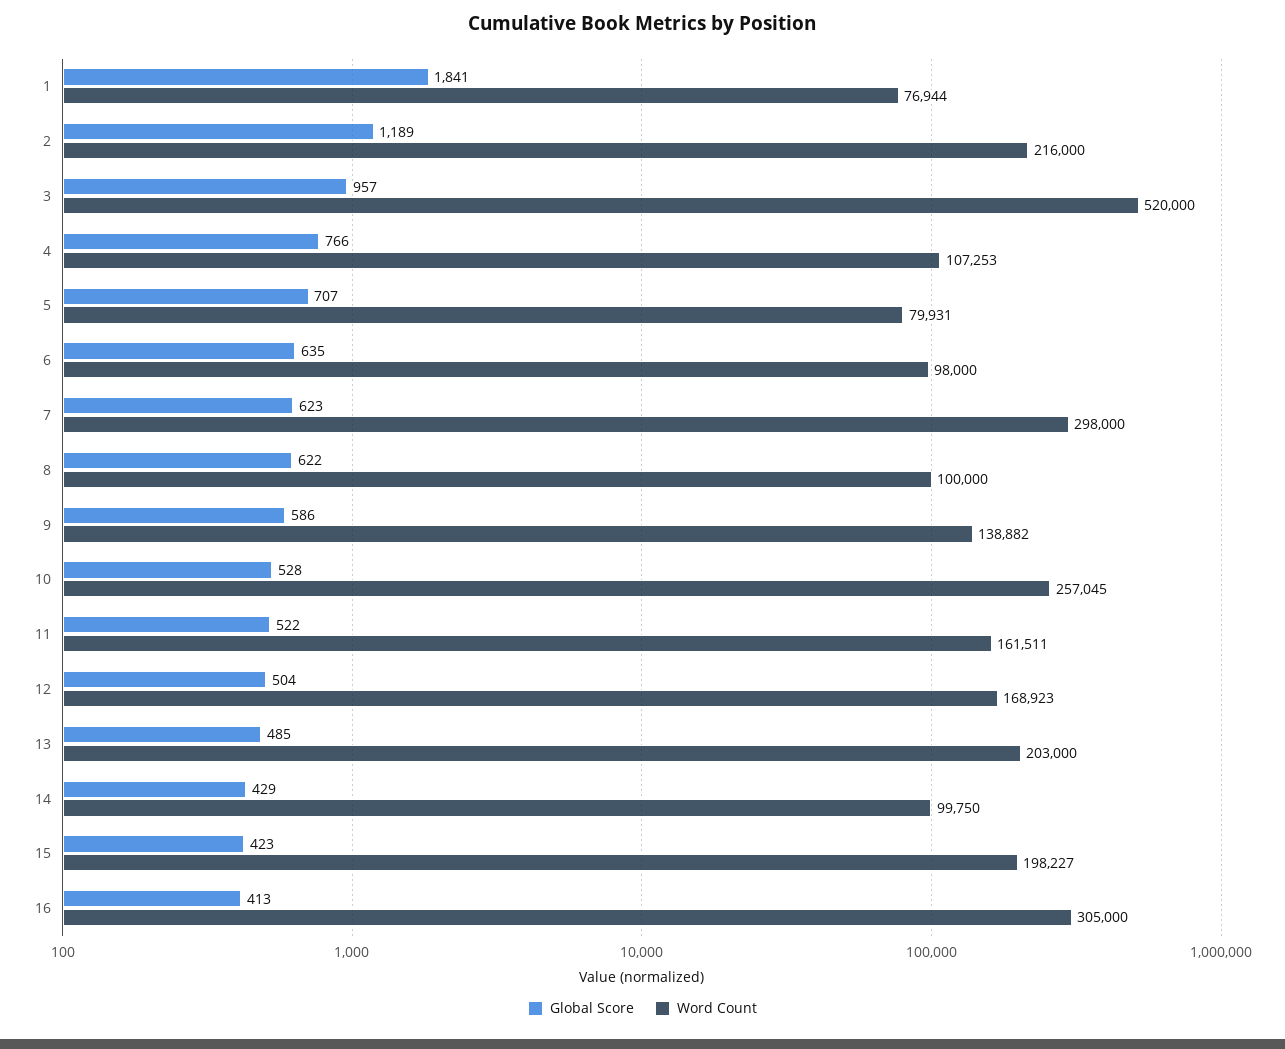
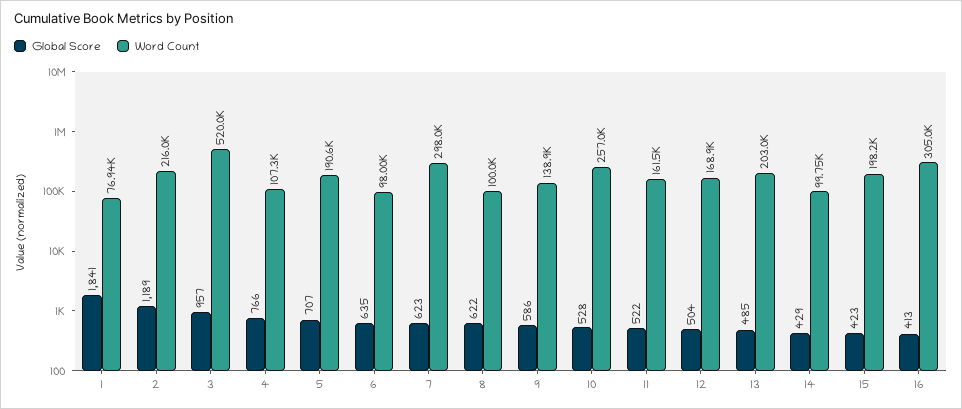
  {
    "Global Score": {
      "1": 1841,
      "2": 1189,
      "3": 957,
      "4": 766,
      "5": 707,
      "6": 635,
      "7": 623,
      "8": 622,
      "9": 586,
      "10": 528,
      "11": 522,
      "12": 504,
      "13": 485,
      "14": 429,
      "15": 423,
      "16": 413
    },
    "Word Count": {
      "1": 76944,
      "2": 216000,
      "3": 520000,
      "4": 107253,
-     "5": 79931,
+     "5": 190600,
      "6": 98000,
      "7": 298000,
      "8": 100000,
      "9": 138882,
      "10": 257045,
      "11": 161511,
      "12": 168923,
      "13": 203000,
      "14": 99750,
      "15": 198227,
      "16": 305000
    }
  }

